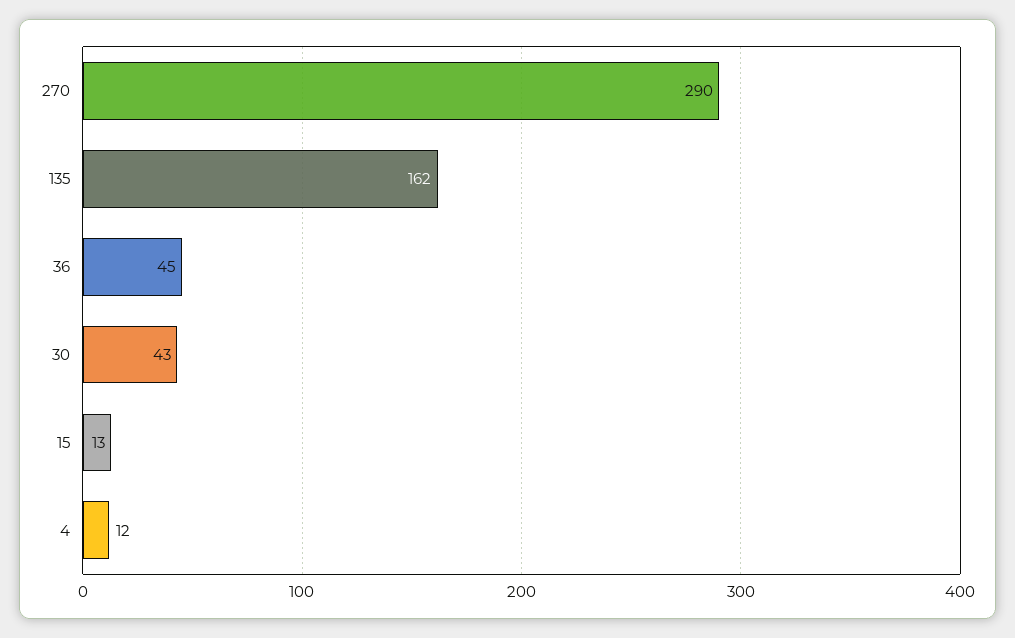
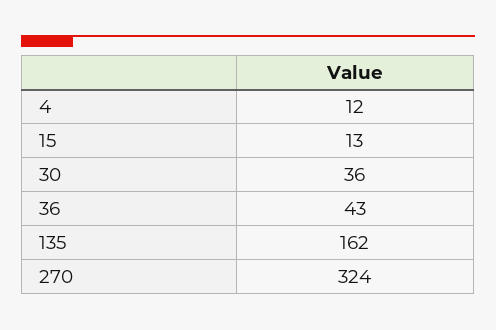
  {
-   "270": 290,
+   "270": 324,
    "135": 162,
-   "36": 45,
+   "36": 43,
-   "30": 43,
+   "30": 36,
    "15": 13,
    "4": 12
  }

